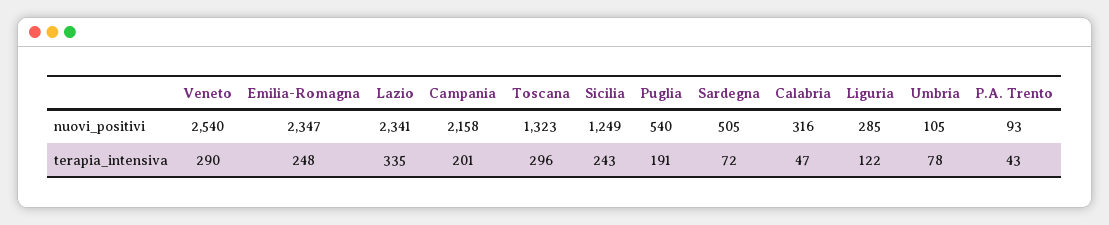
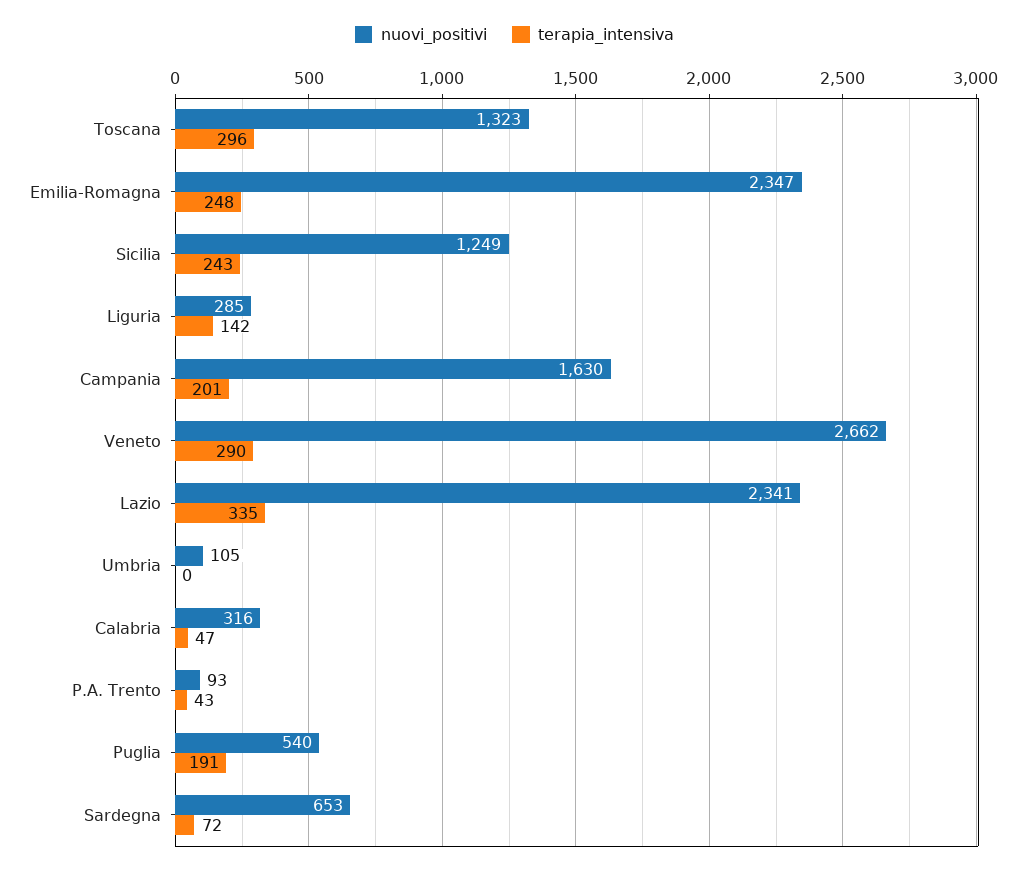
  {
    "nuovi_positivi": {
-     "Veneto": 2540,
+     "Veneto": 2662,
      "Emilia-Romagna": 2347,
      "Lazio": 2341,
-     "Campania": 2158,
+     "Campania": 1630,
      "Toscana": 1323,
      "Sicilia": 1249,
      "Puglia": 540,
-     "Sardegna": 505,
+     "Sardegna": 653,
      "Calabria": 316,
      "Liguria": 285,
      "Umbria": 105,
      "P.A. Trento": 93
    },
    "terapia_intensiva": {
      "Veneto": 290,
      "Emilia-Romagna": 248,
      "Lazio": 335,
      "Campania": 201,
      "Toscana": 296,
      "Sicilia": 243,
      "Puglia": 191,
      "Sardegna": 72,
      "Calabria": 47,
-     "Liguria": 122,
+     "Liguria": 142,
-     "Umbria": 78,
+     "Umbria": 0,
      "P.A. Trento": 43
    }
  }

